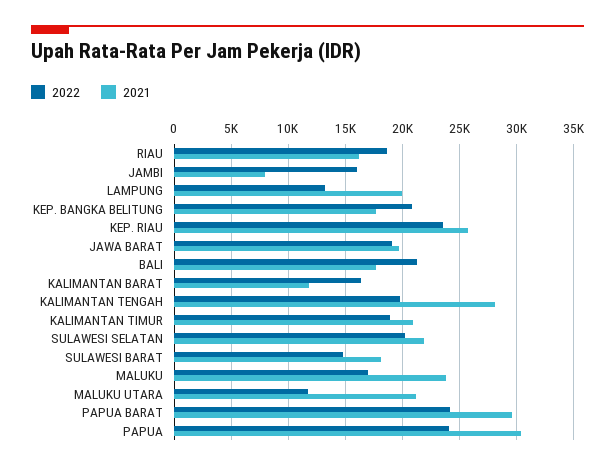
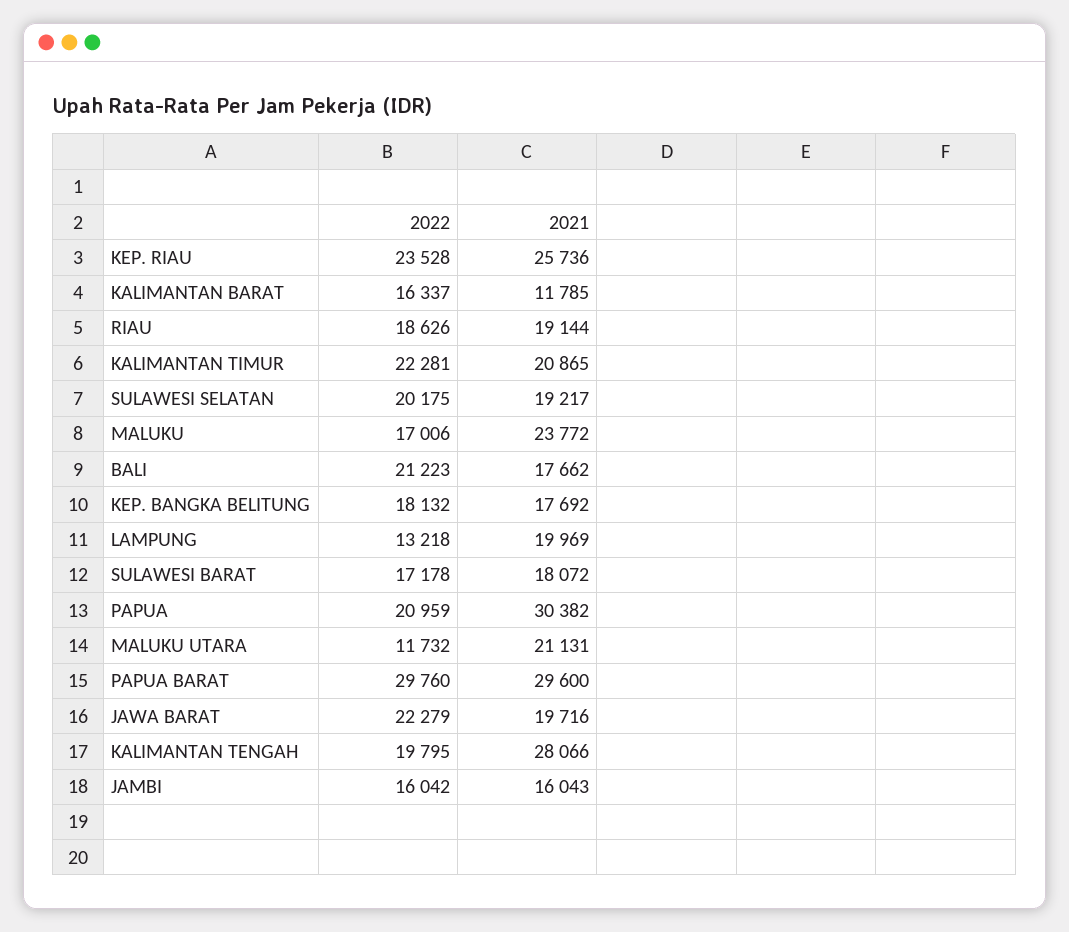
  {
    "2022": {
      "RIAU": 18626,
      "JAMBI": 16042,
      "LAMPUNG": 13218,
-     "KEP. BANGKA BELITUNG": 21000,
+     "KEP. BANGKA BELITUNG": 18132,
      "KEP. RIAU": 23528,
-     "JAWA BARAT": 19000,
+     "JAWA BARAT": 22279,
      "BALI": 21223,
      "KALIMANTAN BARAT": 16337,
      "KALIMANTAN TENGAH": 19795,
-     "KALIMANTAN TIMUR": 19000,
+     "KALIMANTAN TIMUR": 22281,
      "SULAWESI SELATAN": 20175,
-     "SULAWESI BARAT": 15000,
+     "SULAWESI BARAT": 17178,
      "MALUKU": 17006,
      "MALUKU UTARA": 11732,
-     "PAPUA BARAT": 24000,
+     "PAPUA BARAT": 29760,
-     "PAPUA": 24000
+     "PAPUA": 20959
    },
    "2021": {
-     "RIAU": 16000,
+     "RIAU": 19144,
-     "JAMBI": 8000,
+     "JAMBI": 16043,
      "LAMPUNG": 19969,
      "KEP. BANGKA BELITUNG": 17692,
      "KEP. RIAU": 25736,
      "JAWA BARAT": 19716,
      "BALI": 17662,
      "KALIMANTAN BARAT": 11785,
      "KALIMANTAN TENGAH": 28066,
      "KALIMANTAN TIMUR": 20865,
-     "SULAWESI SELATAN": 22000,
+     "SULAWESI SELATAN": 19217,
      "SULAWESI BARAT": 18072,
      "MALUKU": 23772,
      "MALUKU UTARA": 21131,
      "PAPUA BARAT": 29600,
      "PAPUA": 30382
    }
  }

